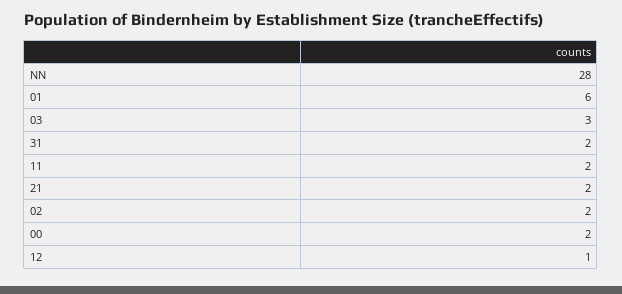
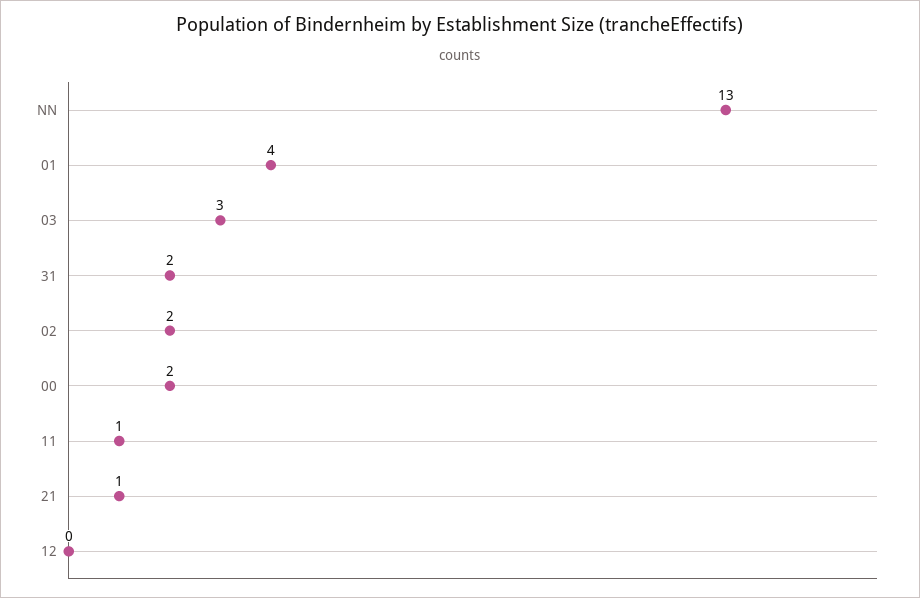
  {
-   "NN": 28,
+   "NN": 13,
-   "01": 6,
+   "01": 4,
    "03": 3,
    "31": 2,
-   "11": 2,
+   "11": 1,
-   "21": 2,
+   "21": 1,
    "02": 2,
    "00": 2,
-   "12": 1
+   "12": 0
  }

